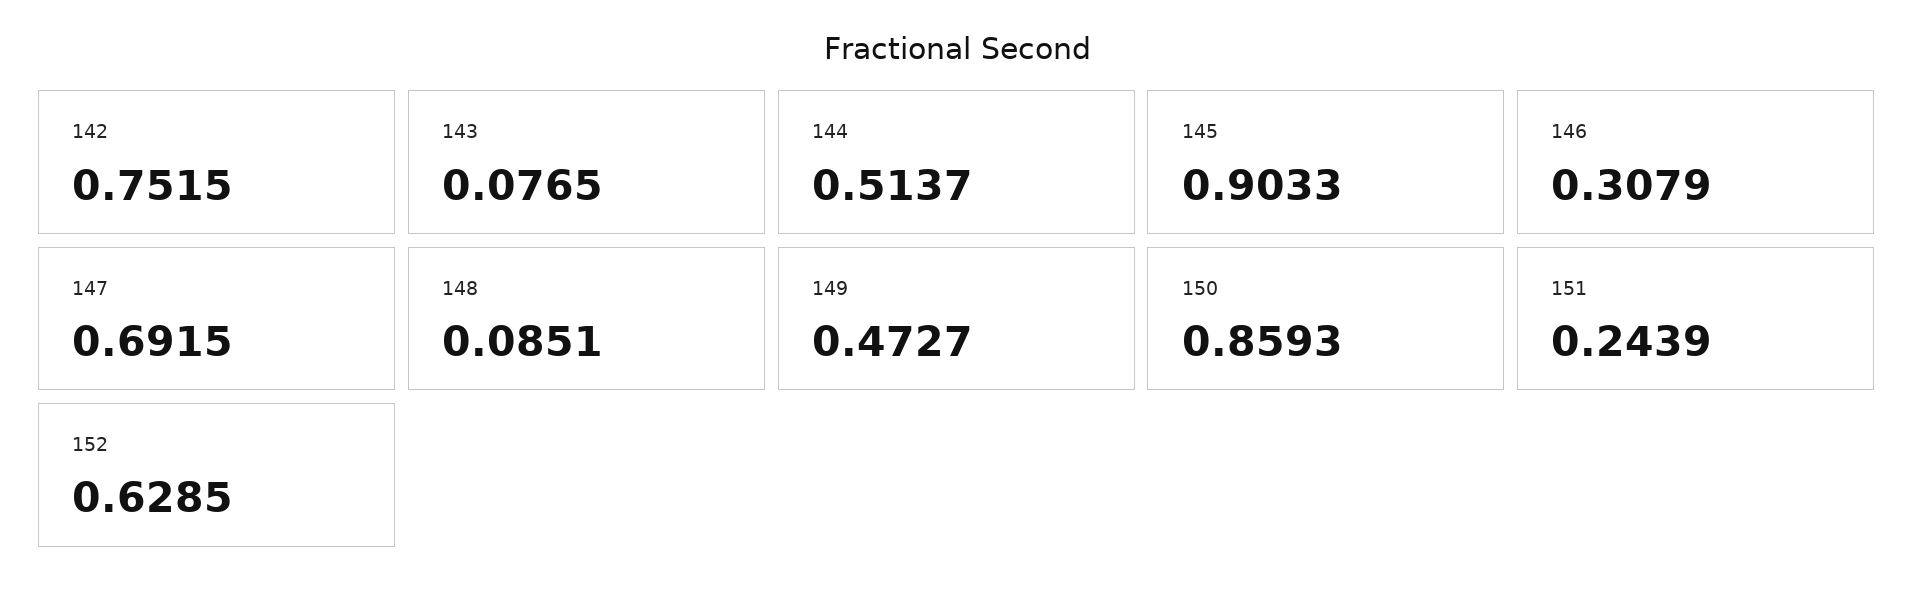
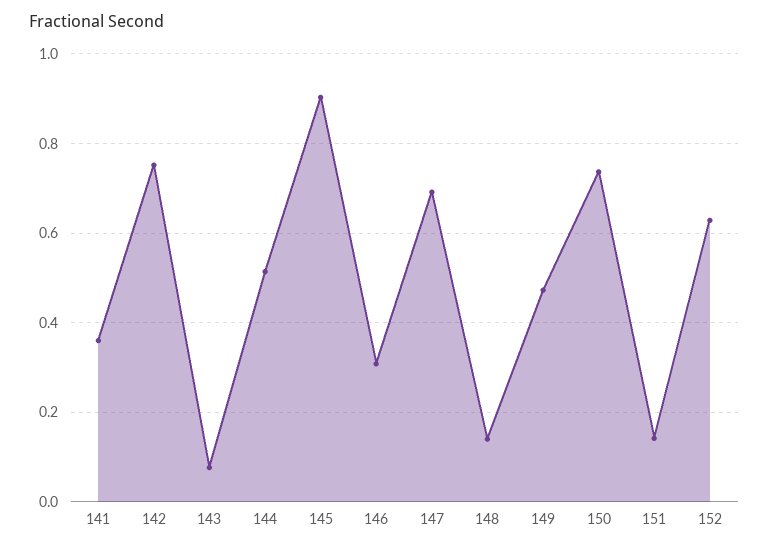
  {
    "142": 0.7515,
    "143": 0.0765,
    "144": 0.5137,
    "145": 0.9033,
    "146": 0.3079,
    "147": 0.6915,
-   "148": 0.0851,
+   "148": 0.14,
    "149": 0.4727,
-   "150": 0.8593,
+   "150": 0.74,
-   "151": 0.2439,
+   "151": 0.14,
-   "152": 0.6285
+   "152": 0.6285,
+   "141": 0.36
  }

